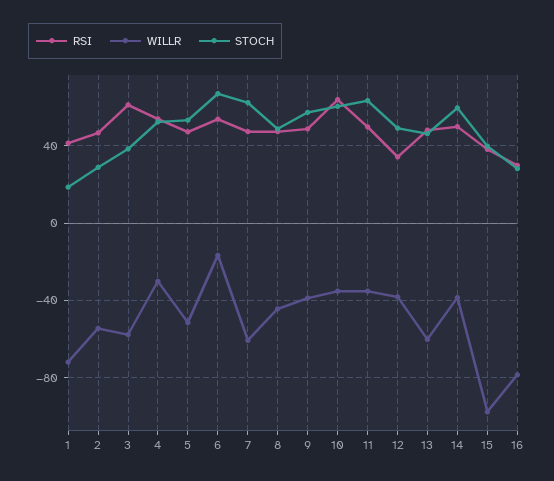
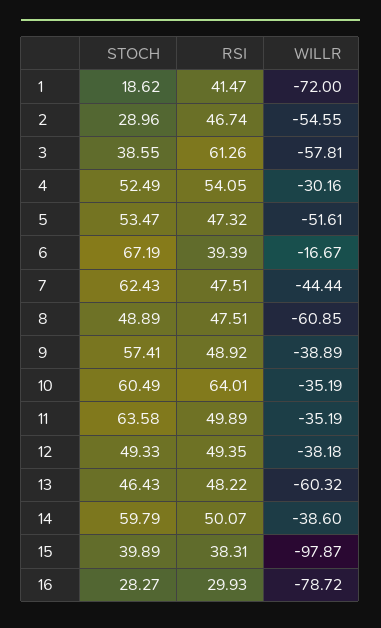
  {
    "RSI": {
      "1": 41.47,
      "2": 46.74,
      "3": 61.26,
      "4": 54.05,
      "5": 47.32,
-     "6": 55,
+     "6": 39.39,
      "7": 47.51,
      "8": 47.51,
      "9": 48.92,
      "10": 64.01,
      "11": 49.89,
-     "12": 35,
+     "12": 49.35,
      "13": 48.22,
      "14": 50.07,
      "15": 38.31,
      "16": 29.93
    },
    "WILLR": {
      "1": -72,
      "2": -54.55,
      "3": -57.81,
      "4": -30.16,
      "5": -51.61,
      "6": -16.67,
-     "7": -60,
+     "7": -44.44,
-     "8": -45,
+     "8": -60.85,
      "9": -38.89,
      "10": -35.19,
      "11": -35.19,
      "12": -38.18,
      "13": -60.32,
      "14": -38.6,
      "15": -97.87,
      "16": -78.72
    },
    "STOCH": {
      "1": 18.62,
      "2": 28.96,
      "3": 38.55,
      "4": 52.49,
      "5": 53.47,
      "6": 67.19,
      "7": 62.43,
      "8": 48.89,
      "9": 57.41,
      "10": 60.49,
      "11": 63.58,
      "12": 49.33,
      "13": 46.43,
      "14": 59.79,
      "15": 39.89,
      "16": 28.27
    }
  }

